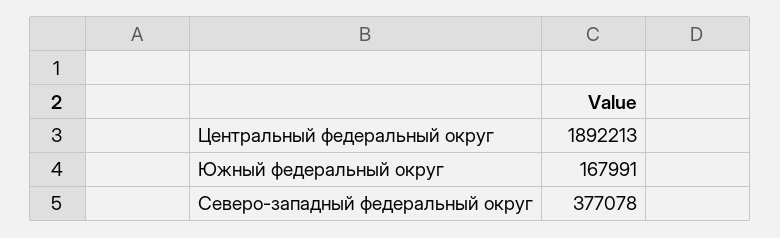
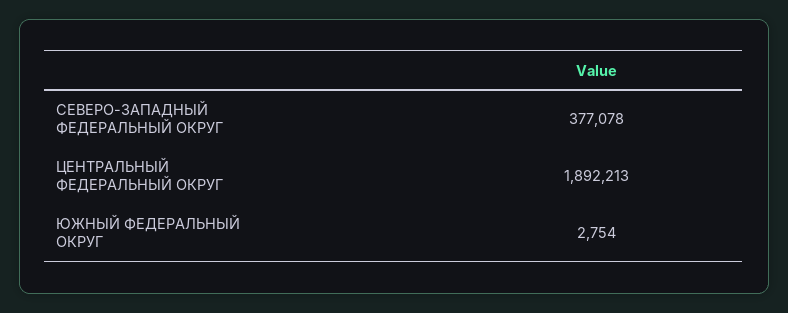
  {
    "Центральный федеральный округ": 1892213,
-   "Южный федеральный округ": 167991,
+   "Южный федеральный округ": 2754,
    "Северо-западный федеральный округ": 377078
  }

